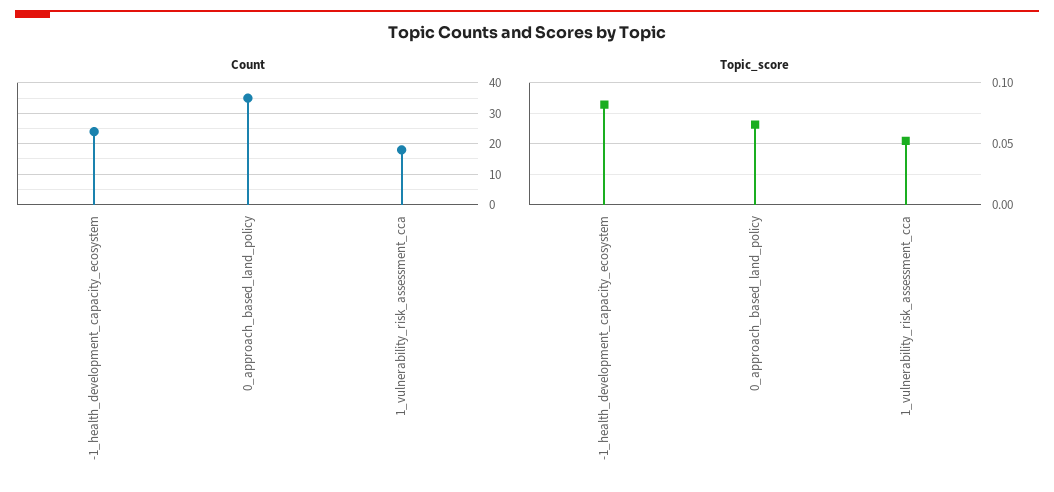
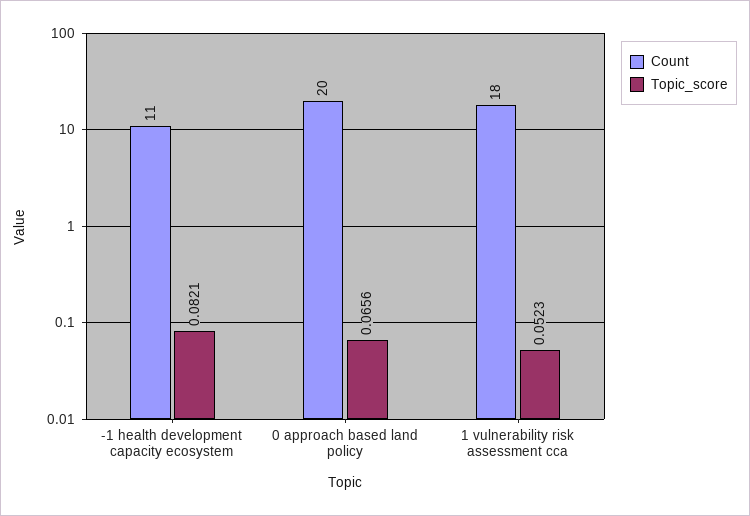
  {
    "Count": {
-     "-1_health_development_capacity_ecosystem": 25,
+     "-1_health_development_capacity_ecosystem": 11,
-     "0_approach_based_land_policy": 35,
+     "0_approach_based_land_policy": 20,
      "1_vulnerability_risk_assessment_cca": 18
    },
    "Topic_score": {
      "-1_health_development_capacity_ecosystem": 0.0821,
      "0_approach_based_land_policy": 0.0656,
      "1_vulnerability_risk_assessment_cca": 0.0523
    }
  }

